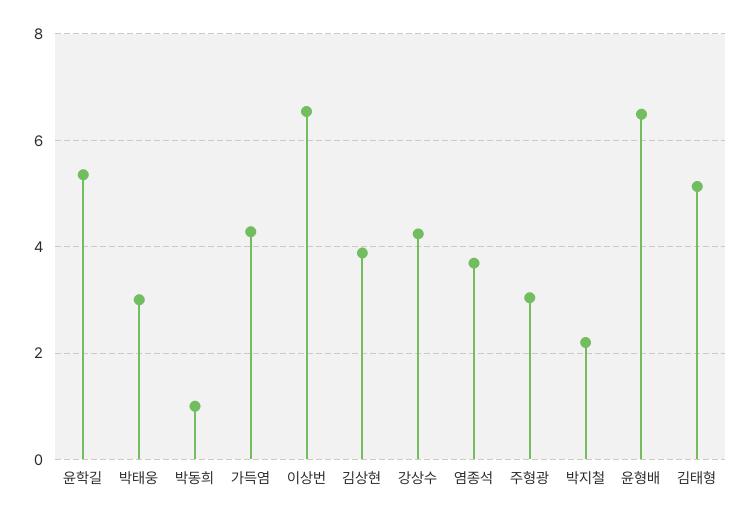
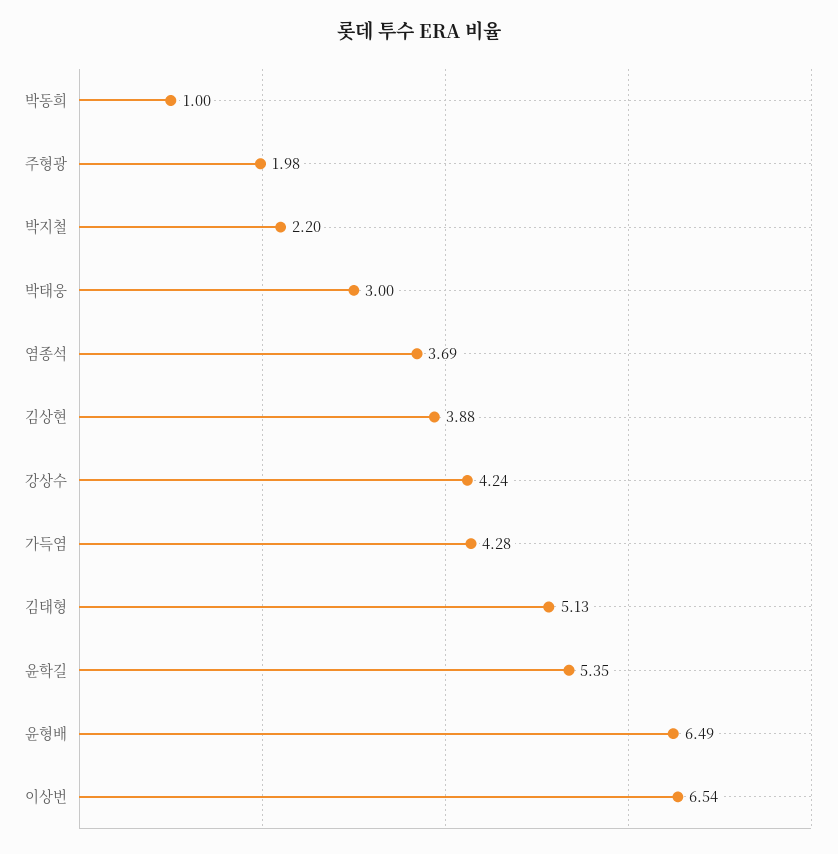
  {
    "윤학길": 5.35,
    "박태웅": 3,
    "박동희": 1,
    "가득염": 4.28,
    "이상번": 6.54,
    "김상현": 3.88,
    "강상수": 4.24,
    "염종석": 3.69,
-   "주형광": 3,
+   "주형광": 1.98,
    "박지철": 2.2,
    "윤형배": 6.49,
    "김태형": 5.13
  }

